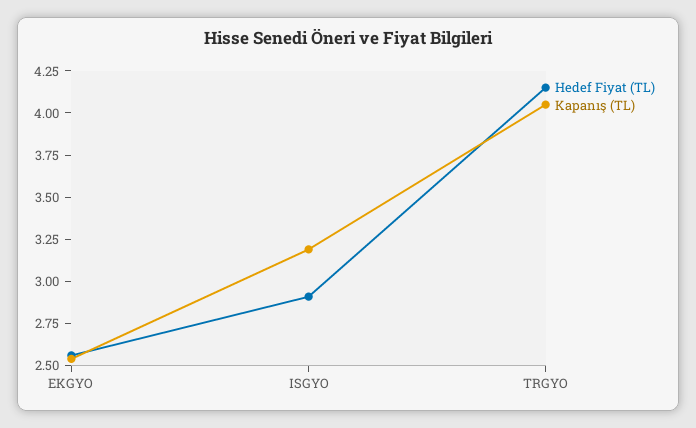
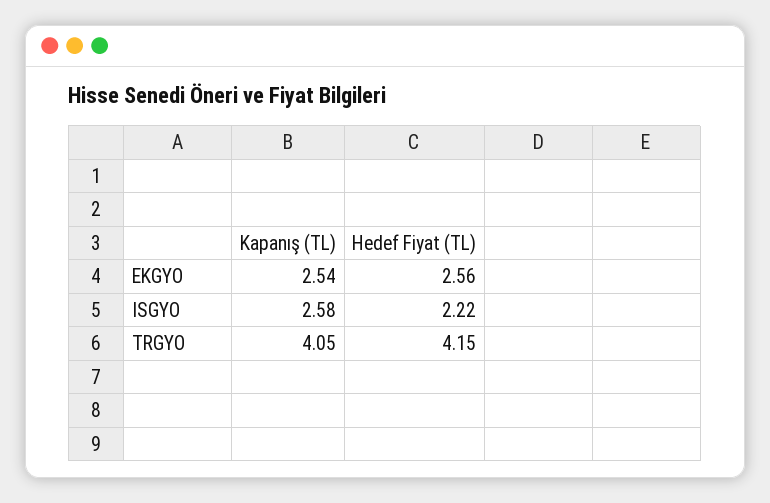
  {
    "Hedef Fiyat (TL)": {
      "EKGYO": 2.56,
-     "ISGYO": 2.9,
+     "ISGYO": 2.22,
      "TRGYO": 4.15
    },
    "Kapanış (TL)": {
      "EKGYO": 2.54,
-     "ISGYO": 3.2,
+     "ISGYO": 2.58,
      "TRGYO": 4.05
    }
  }

